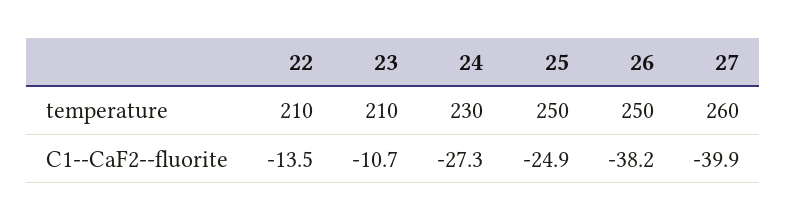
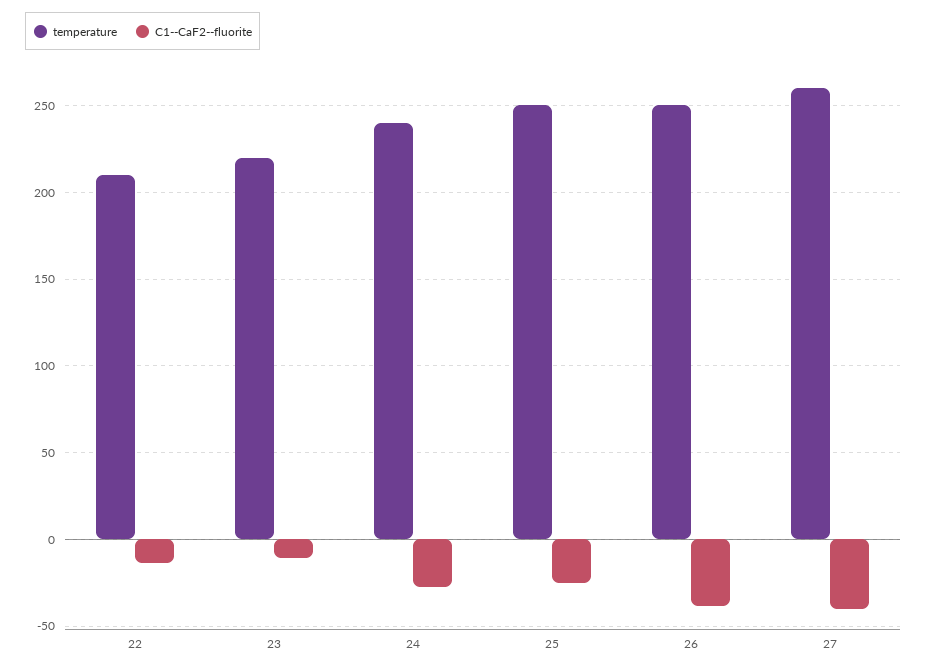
  {
    "temperature": {
      "22": 210,
-     "23": 210,
+     "23": 220,
-     "24": 230,
+     "24": 240,
      "25": 250,
      "26": 250,
      "27": 260
    },
    "C1--CaF2--fluorite": {
      "22": -13.5,
      "23": -10.7,
      "24": -27.3,
      "25": -24.9,
      "26": -38.2,
      "27": -39.9
    }
  }

